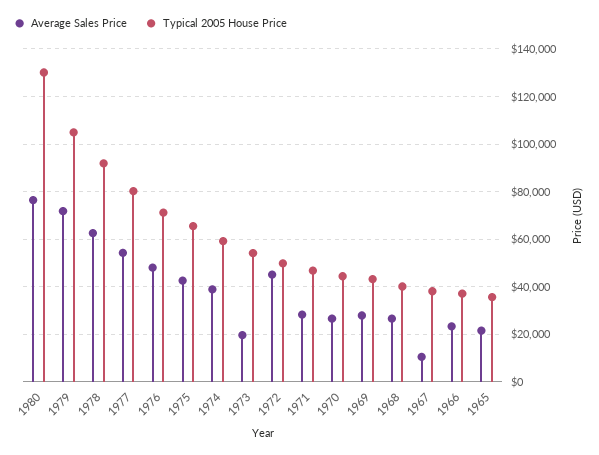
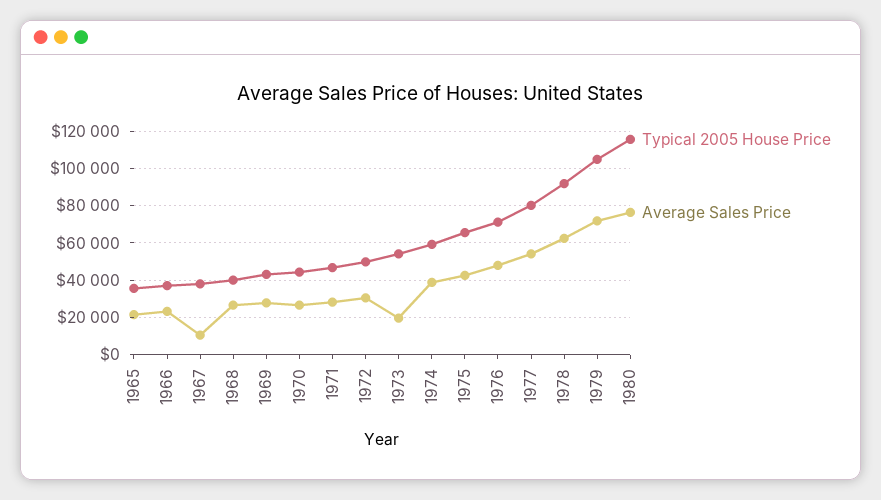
  {
    "Average Sales Price": {
      "1980": 75000,
      "1979": 70000,
      "1978": 65000,
      "1977": 55000,
      "1976": 50000,
      "1975": 45000,
      "1974": 40000,
      "1973": 20000,
-     "1972": 45000,
+     "1972": 30000,
      "1971": 30000,
      "1970": 25000,
      "1969": 30000,
      "1968": 25000,
      "1967": 10000,
      "1966": 25000,
      "1965": 20000
    },
    "Typical 2005 House Price": {
-     "1980": 130000,
+     "1980": 115000,
      "1979": 105000,
      "1978": 90000,
      "1977": 80000,
      "1976": 70000,
      "1975": 65000,
      "1974": 60000,
      "1973": 55000,
      "1972": 50000,
      "1971": 45000,
      "1970": 45000,
      "1969": 45000,
      "1968": 40000,
      "1967": 40000,
      "1966": 35000,
      "1965": 35000
    }
  }

